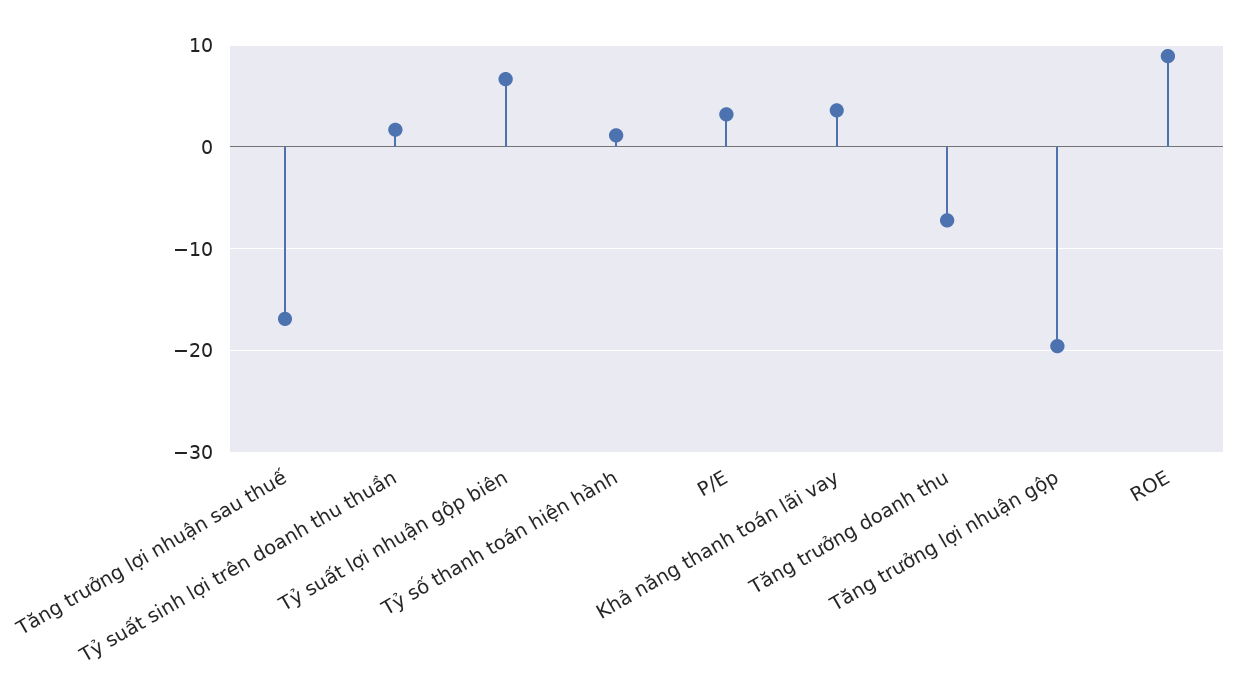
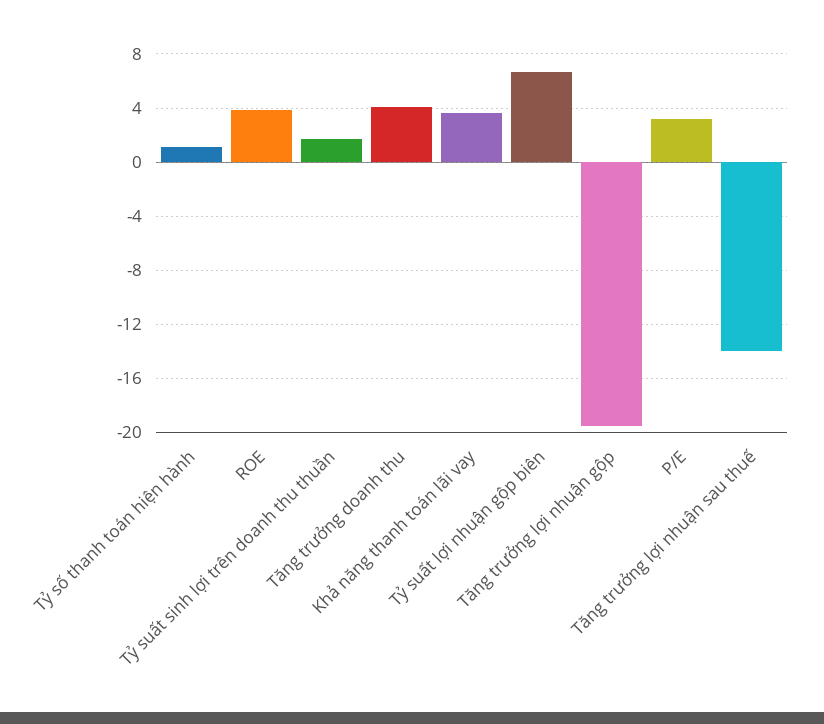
  {
-   "Tăng trưởng lợi nhuận sau thuế": -17,
+   "Tăng trưởng lợi nhuận sau thuế": -14,
    "Tỷ suất sinh lợi trên doanh thu thuần": 1.5,
    "Tỷ suất lợi nhuận gộp biên": 6.5,
    "Tỷ số thanh toán hiện hành": 1,
    "P/E": 3,
    "Khả năng thanh toán lãi vay": 3.5,
-   "Tăng trưởng doanh thu": -7,
+   "Tăng trưởng doanh thu": 4,
    "Tăng trưởng lợi nhuận gộp": -19.5,
-   "ROE": 9
+   "ROE": 4
  }

